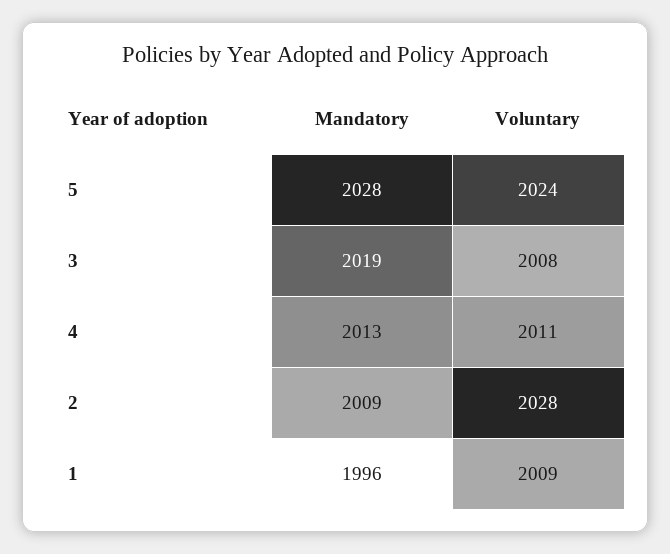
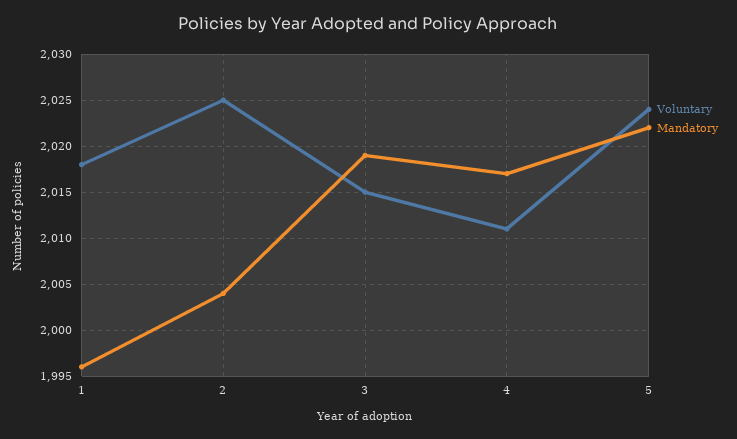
  {
    "Mandatory": {
-     "5": 2028,
+     "5": 2022,
      "3": 2019,
-     "4": 2013,
+     "4": 2017,
-     "2": 2009,
+     "2": 2004,
      "1": 1996
    },
    "Voluntary": {
      "5": 2024,
-     "3": 2008,
+     "3": 2015,
      "4": 2011,
-     "2": 2028,
+     "2": 2025,
-     "1": 2009
+     "1": 2018
    }
  }

